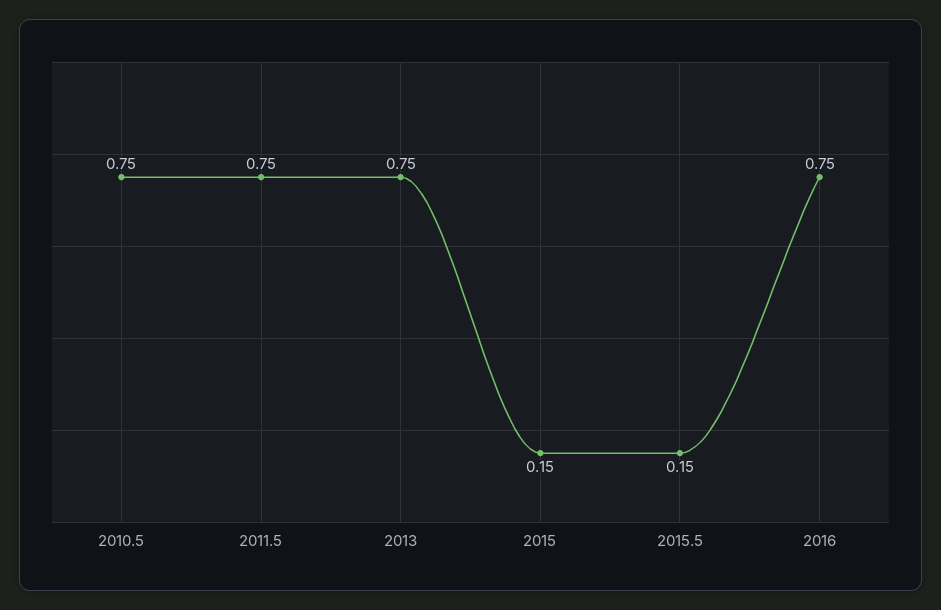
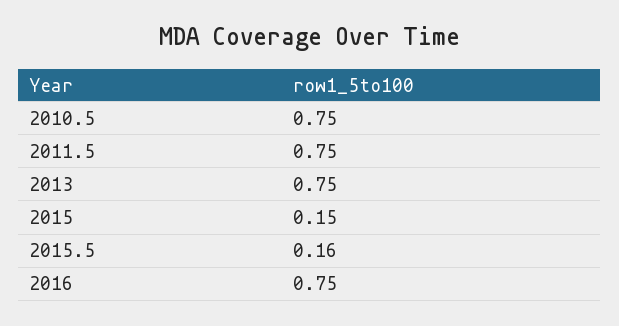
  {
    "2010.5": 0.75,
    "2011.5": 0.75,
    "2013": 0.75,
    "2015": 0.15,
-   "2015.5": 0.15,
+   "2015.5": 0.16,
    "2016": 0.75
  }

